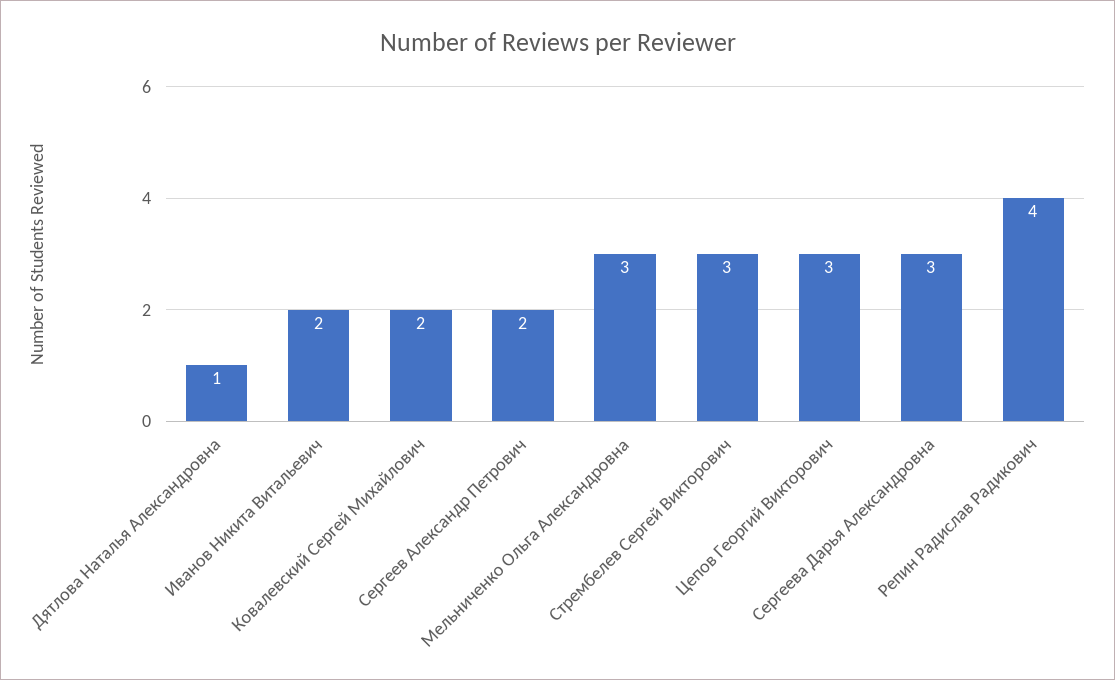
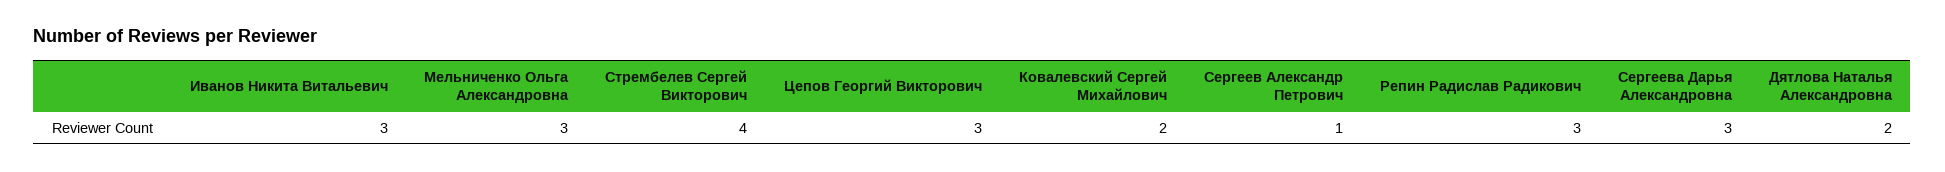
  {
-   "Дятлова Наталья Александровна": 1,
+   "Дятлова Наталья Александровна": 2,
-   "Иванов Никита Витальевич": 2,
+   "Иванов Никита Витальевич": 3,
    "Ковалевский Сергей Михайлович": 2,
-   "Сергеев Александр Петрович": 2,
+   "Сергеев Александр Петрович": 1,
    "Мельниченко Ольга Александровна": 3,
-   "Стрембелев Сергей Викторович": 3,
+   "Стрембелев Сергей Викторович": 4,
    "Цепов Георгий Викторович": 3,
    "Сергеева Дарья Александровна": 3,
-   "Репин Радислав Радикович": 4
+   "Репин Радислав Радикович": 3
  }

